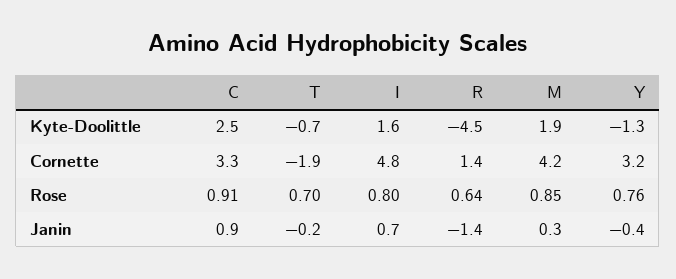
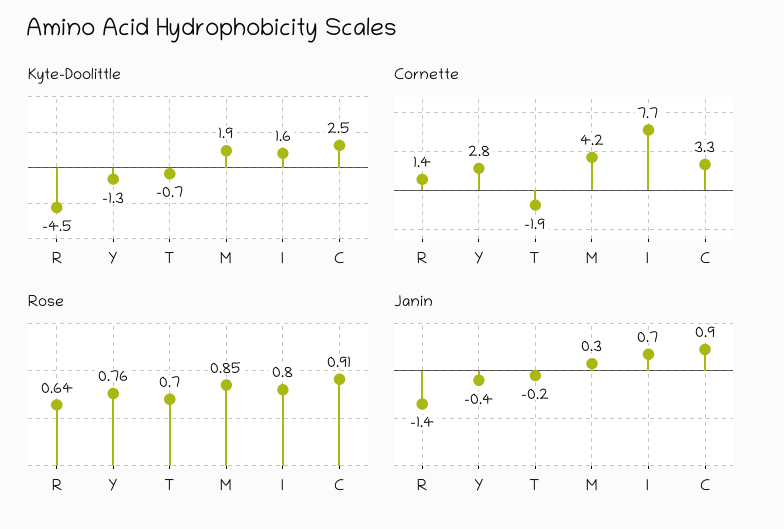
  {
    "Kyte-Doolittle": {
      "C": 2.5,
      "T": -0.7,
      "I": 1.6,
      "R": -4.5,
      "M": 1.9,
      "Y": -1.3
    },
    "Cornette": {
      "C": 3.3,
      "T": -1.9,
-     "I": 4.8,
+     "I": 7.7,
      "R": 1.4,
      "M": 4.2,
-     "Y": 3.2
+     "Y": 2.8
    },
    "Rose": {
      "C": 0.91,
      "T": 0.7,
      "I": 0.8,
      "R": 0.64,
      "M": 0.85,
      "Y": 0.76
    },
    "Janin": {
      "C": 0.9,
      "T": -0.2,
      "I": 0.7,
      "R": -1.4,
      "M": 0.3,
      "Y": -0.4
    }
  }

